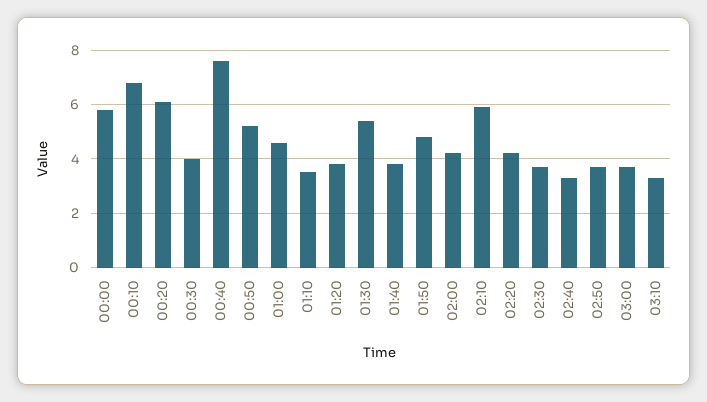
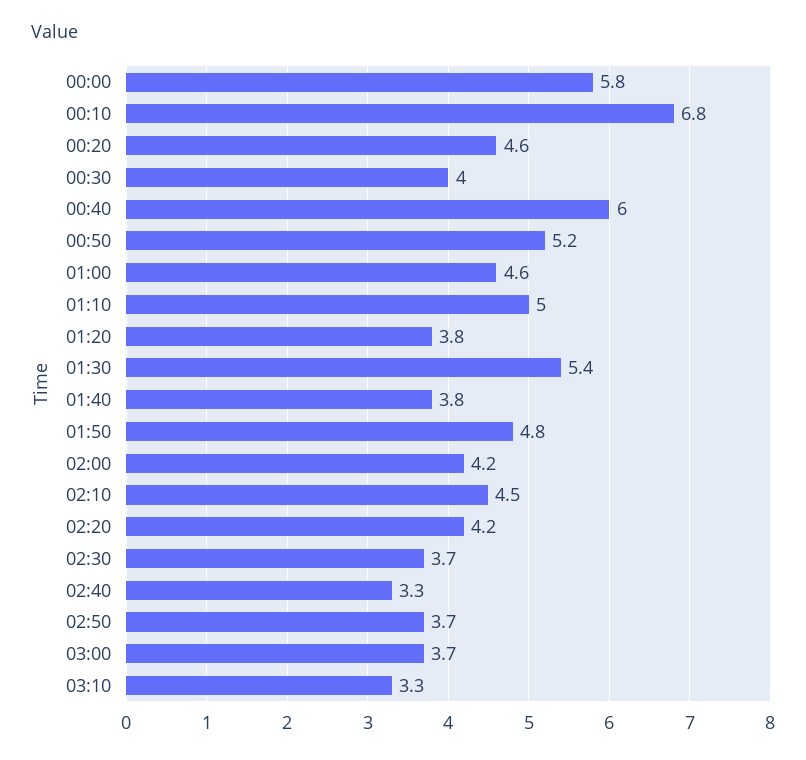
  {
    "00:00": 5.8,
    "00:10": 6.8,
-   "00:20": 6,
+   "00:20": 4.6,
    "00:30": 4,
-   "00:40": 7.5,
+   "00:40": 6,
    "00:50": 5.2,
    "01:00": 4.6,
-   "01:10": 3.5,
+   "01:10": 5,
    "01:20": 3.8,
    "01:30": 5.4,
    "01:40": 3.8,
    "01:50": 4.8,
    "02:00": 4.2,
-   "02:10": 6,
+   "02:10": 4.5,
    "02:20": 4.2,
    "02:30": 3.7,
    "02:40": 3.3,
    "02:50": 3.7,
    "03:00": 3.7,
    "03:10": 3.3
  }

